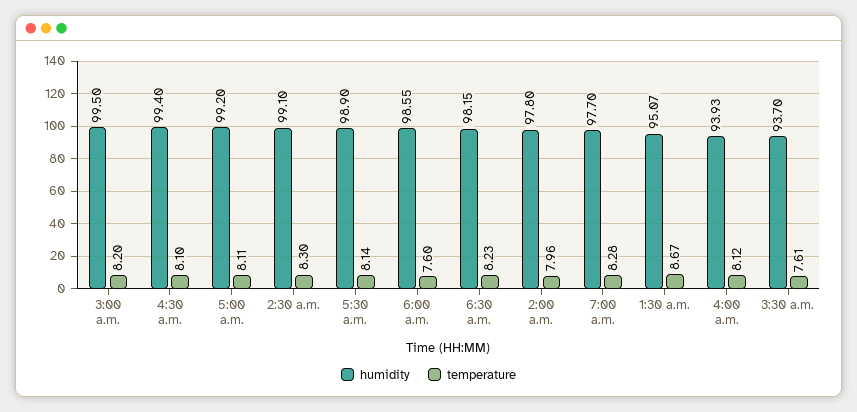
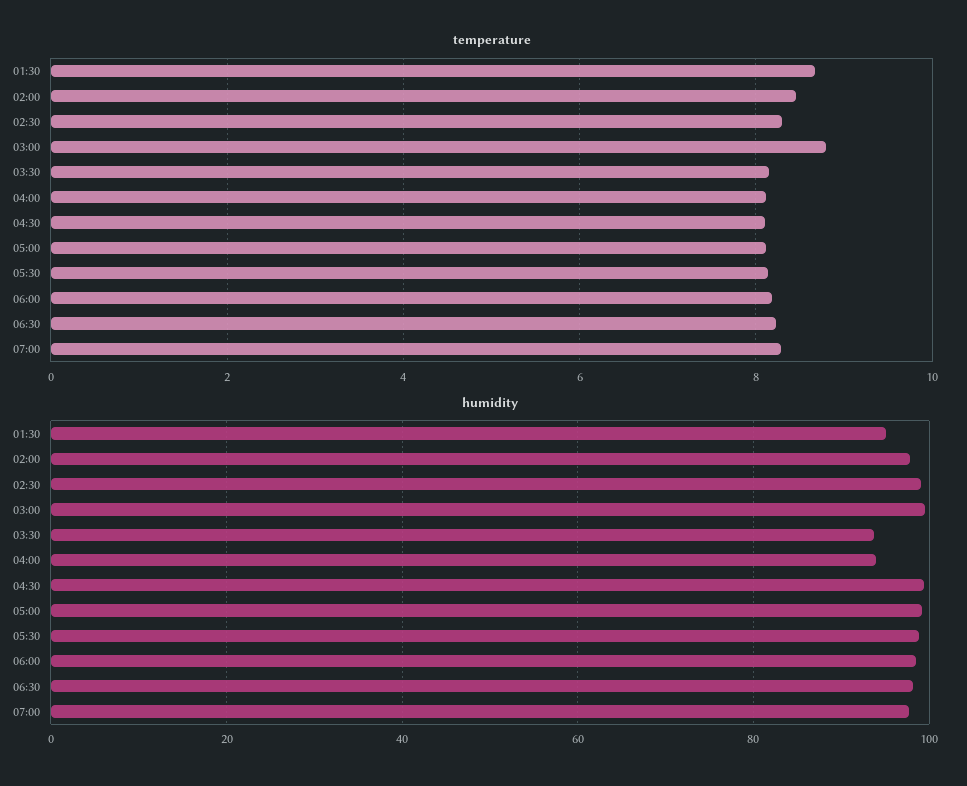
  {
    "humidity": {
      "3:00 a.m.": 99.5,
      "4:30 a.m.": 99.4,
      "5:00 a.m.": 99.2,
      "2:30 a.m.": 99.1,
      "5:30 a.m.": 98.9,
      "6:00 a.m.": 98.55,
      "6:30 a.m.": 98.15,
      "2:00 a.m.": 97.8,
      "7:00 a.m.": 97.7,
      "1:30 a.m.": 95.07,
      "4:00 a.m.": 93.93,
      "3:30 a.m.": 93.7
    },
    "temperature": {
-     "3:00 a.m.": 8.2,
+     "3:00 a.m.": 8.8,
      "4:30 a.m.": 8.1,
      "5:00 a.m.": 8.11,
      "2:30 a.m.": 8.3,
      "5:30 a.m.": 8.14,
-     "6:00 a.m.": 7.6,
+     "6:00 a.m.": 8.2,
      "6:30 a.m.": 8.23,
-     "2:00 a.m.": 7.96,
+     "2:00 a.m.": 8.4,
      "7:00 a.m.": 8.28,
      "1:30 a.m.": 8.67,
      "4:00 a.m.": 8.12,
-     "3:30 a.m.": 7.61
+     "3:30 a.m.": 8.2
    }
  }

